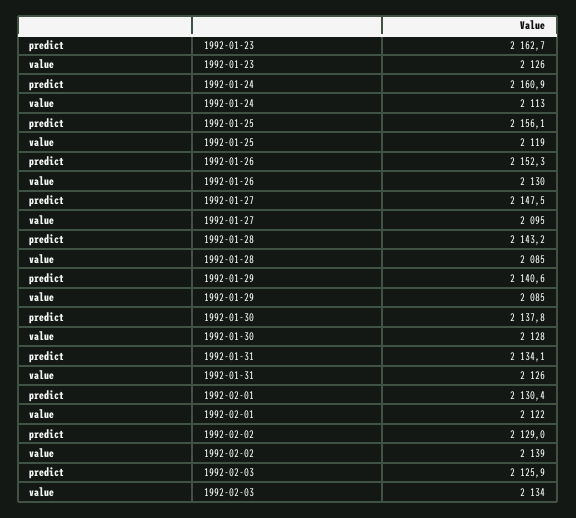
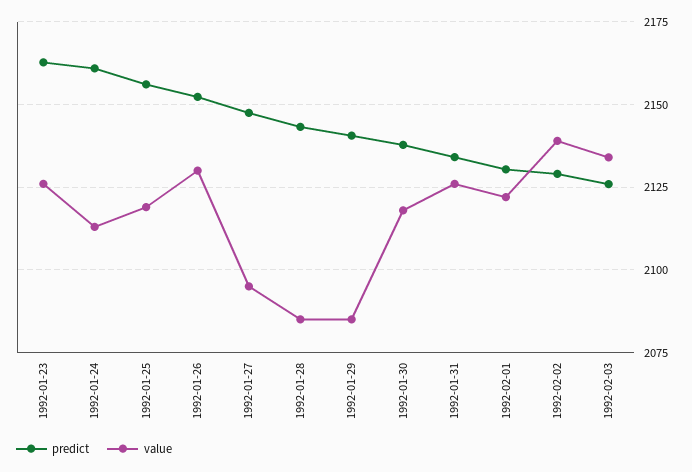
  {
    "predict": {
      "1992-01-23": 2162.7,
      "1992-01-24": 2160.9,
      "1992-01-25": 2156.1,
      "1992-01-26": 2152.3,
      "1992-01-27": 2147.5,
      "1992-01-28": 2143.2,
      "1992-01-29": 2140.6,
      "1992-01-30": 2137.8,
      "1992-01-31": 2134.1,
      "1992-02-01": 2130.4,
      "1992-02-02": 2129,
      "1992-02-03": 2125.9
    },
    "value": {
      "1992-01-23": 2126,
      "1992-01-24": 2113,
      "1992-01-25": 2119,
      "1992-01-26": 2130,
      "1992-01-27": 2095,
      "1992-01-28": 2085,
      "1992-01-29": 2085,
-     "1992-01-30": 2128,
+     "1992-01-30": 2117.5,
      "1992-01-31": 2126,
      "1992-02-01": 2122,
      "1992-02-02": 2139,
      "1992-02-03": 2134
    }
  }

